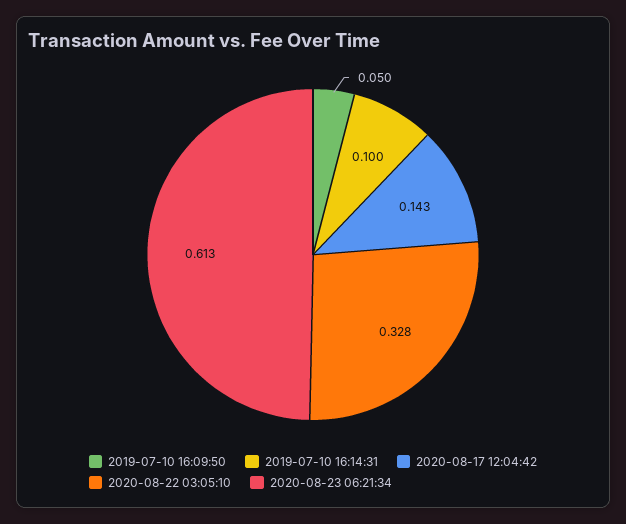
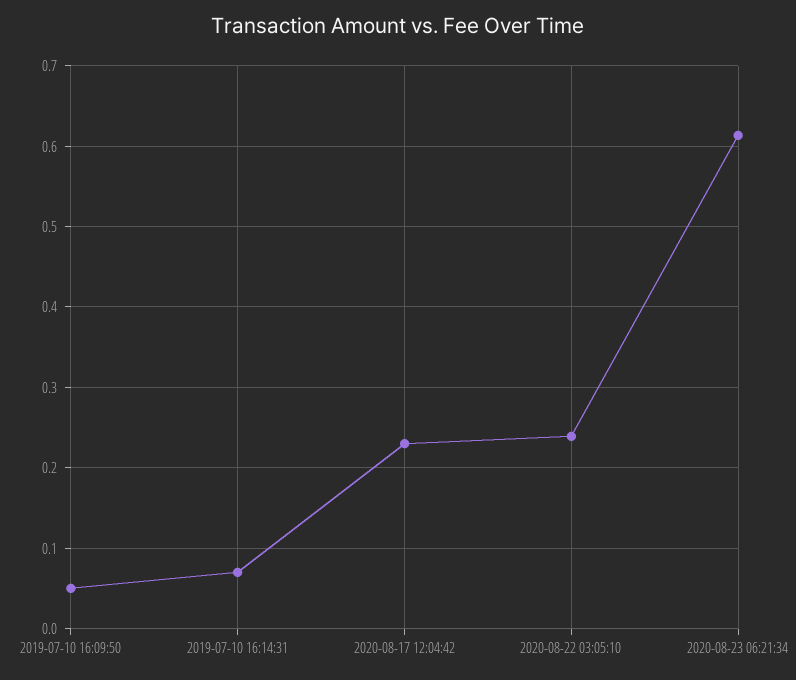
  {
    "2019-07-10 16:09:50": 0.05,
-   "2019-07-10 16:14:31": 0.1,
+   "2019-07-10 16:14:31": 0.07,
-   "2020-08-17 12:04:42": 0.143,
+   "2020-08-17 12:04:42": 0.23,
-   "2020-08-22 03:05:10": 0.328,
+   "2020-08-22 03:05:10": 0.24,
    "2020-08-23 06:21:34": 0.613
  }

